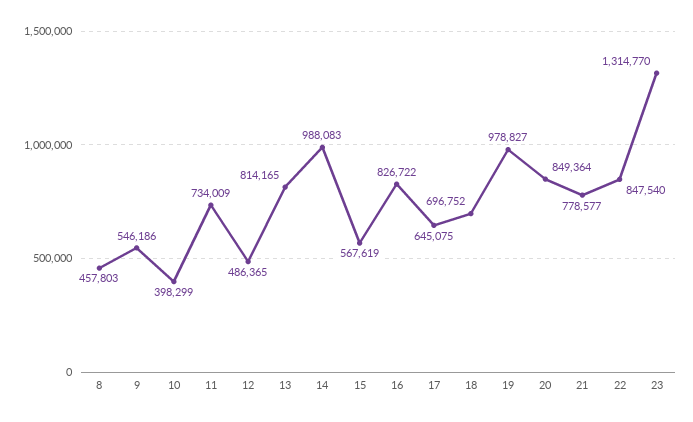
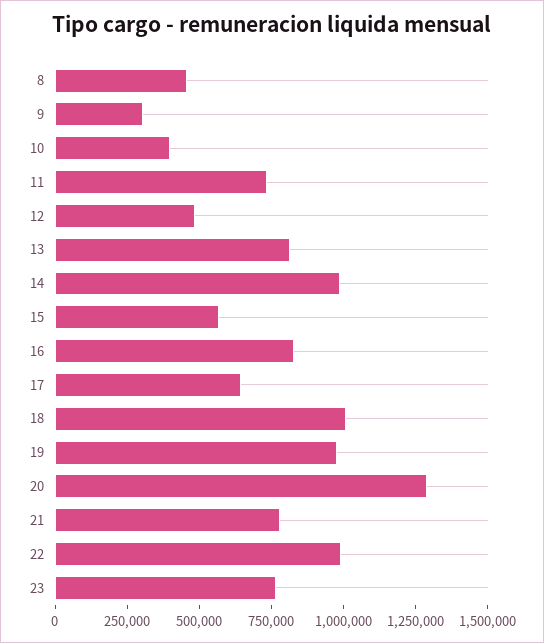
  {
    "8": 457803,
-   "9": 546186,
+   "9": 300000,
    "10": 398299,
    "11": 734009,
    "12": 486365,
    "13": 814165,
    "14": 988083,
    "15": 567619,
    "16": 826722,
    "17": 645075,
-   "18": 696752,
+   "18": 1000000,
    "19": 978827,
-   "20": 849364,
+   "20": 1300000,
    "21": 778577,
-   "22": 847540,
+   "22": 1000000,
-   "23": 1314770
+   "23": 750000
  }

